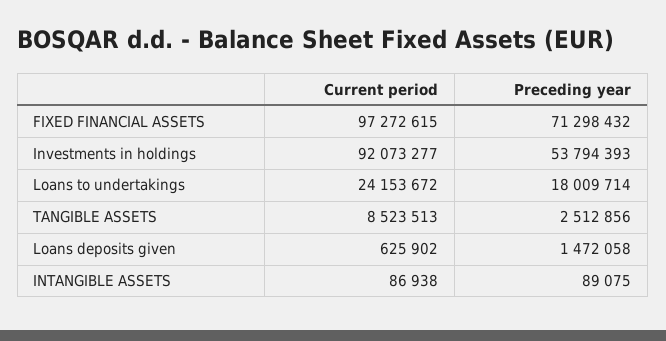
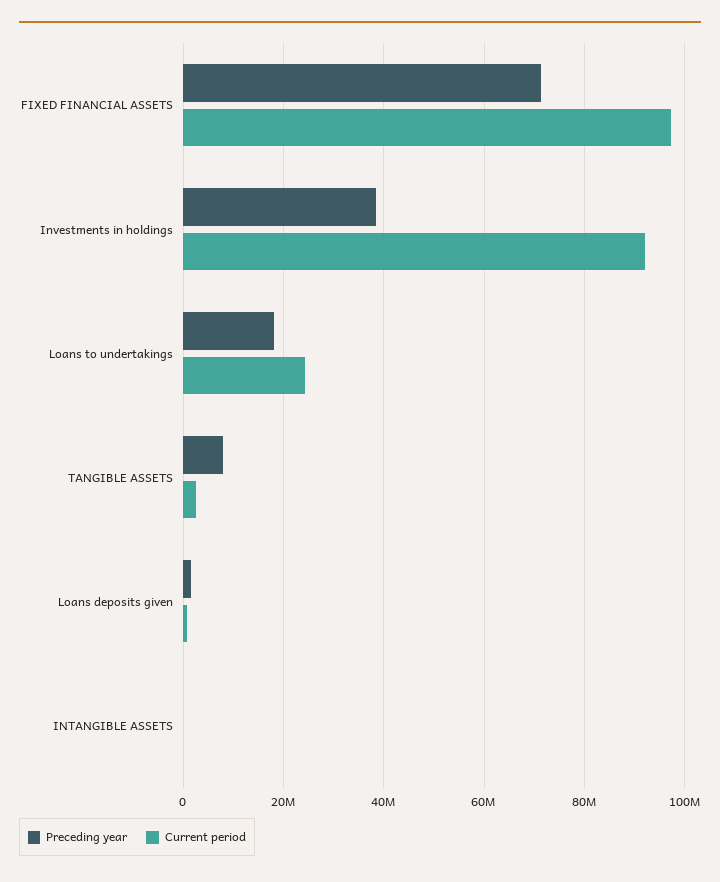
  {
    "Current period": {
      "FIXED FINANCIAL ASSETS": 97272615,
      "Investments in holdings": 92073277,
      "Loans to undertakings": 24153672,
-     "TANGIBLE ASSETS": 8523513,
+     "TANGIBLE ASSETS": 2000000,
      "Loans deposits given": 625902,
      "INTANGIBLE ASSETS": 86938
    },
    "Preceding year": {
      "FIXED FINANCIAL ASSETS": 71298432,
-     "Investments in holdings": 53794393,
+     "Investments in holdings": 38000000,
      "Loans to undertakings": 18009714,
-     "TANGIBLE ASSETS": 2512856,
+     "TANGIBLE ASSETS": 8000000,
      "Loans deposits given": 1472058,
      "INTANGIBLE ASSETS": 89075
    }
  }

